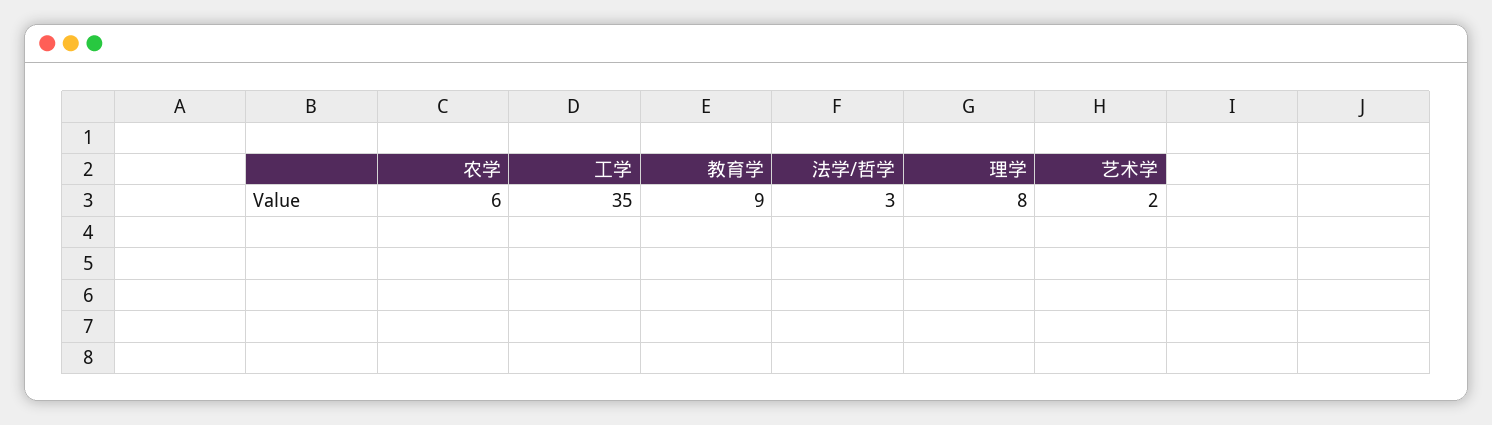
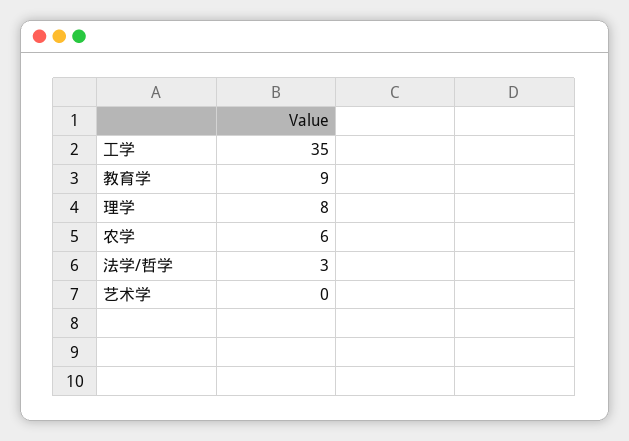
  {
    "农学": 6,
    "工学": 35,
    "教育学": 9,
    "法学/哲学": 3,
    "理学": 8,
-   "艺术学": 2
+   "艺术学": 0
  }

